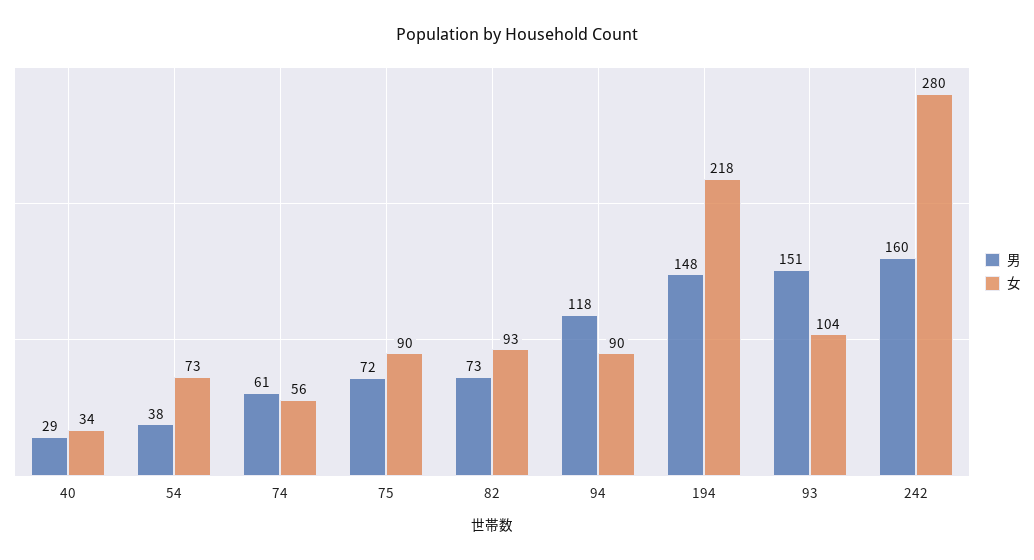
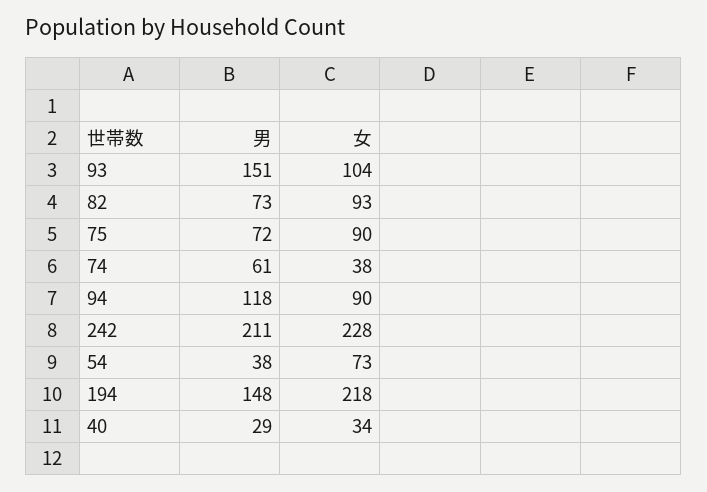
  {
    "男": {
      "40": 29,
      "54": 38,
      "74": 61,
      "75": 72,
      "82": 73,
      "94": 118,
      "194": 148,
      "93": 151,
-     "242": 160
+     "242": 211
    },
    "女": {
      "40": 34,
      "54": 73,
-     "74": 56,
+     "74": 38,
      "75": 90,
      "82": 93,
      "94": 90,
      "194": 218,
      "93": 104,
-     "242": 280
+     "242": 228
    }
  }

